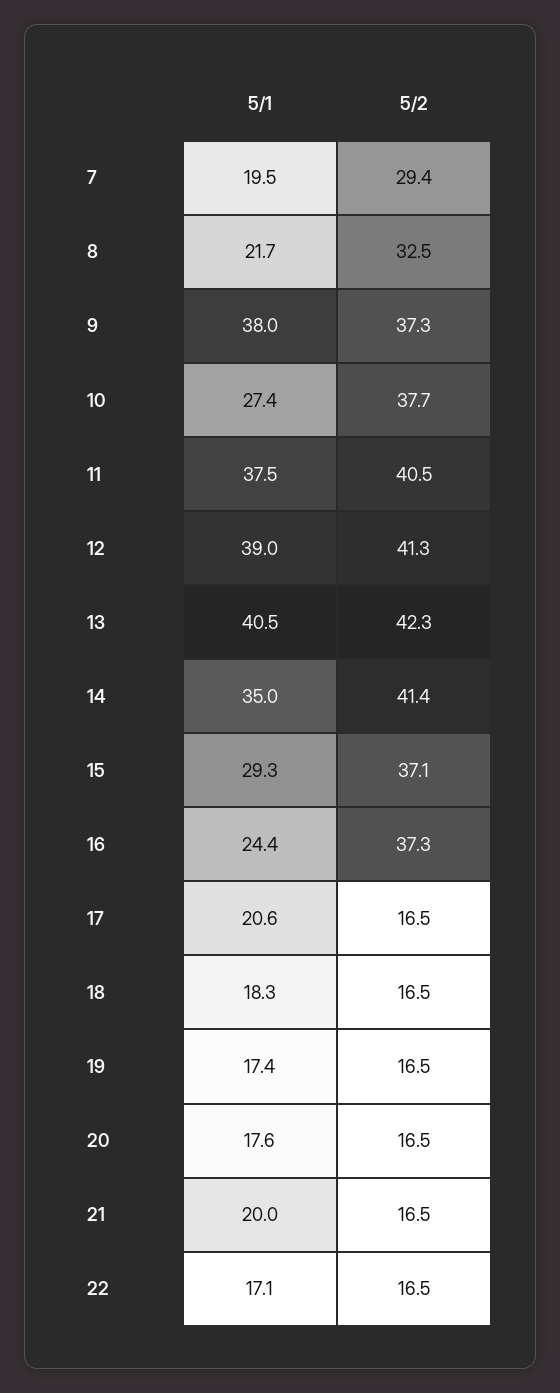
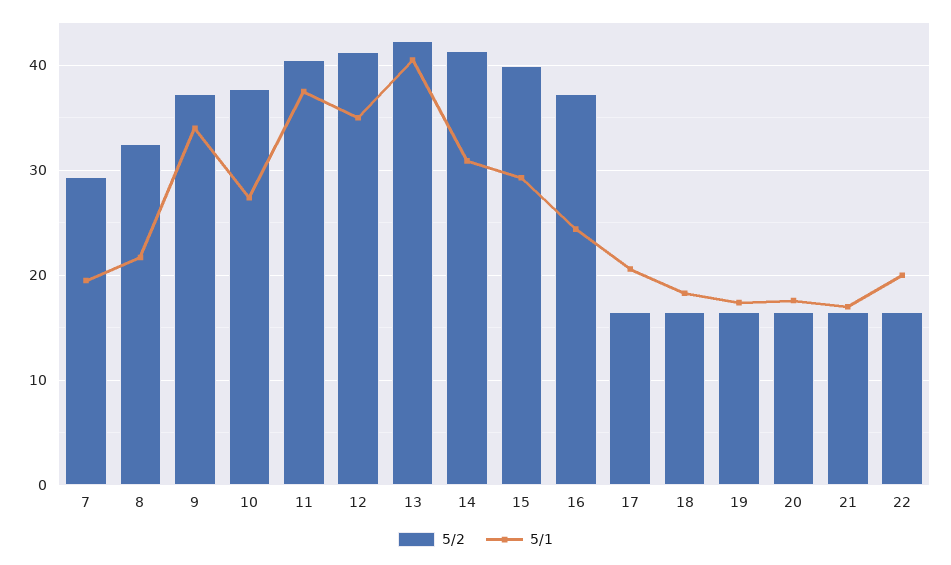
  {
    "5/1": {
      "7": 19.5,
      "8": 21.7,
-     "9": 38,
+     "9": 34,
      "10": 27.4,
      "11": 37.5,
-     "12": 39,
+     "12": 35,
      "13": 40.5,
-     "14": 35,
+     "14": 31,
      "15": 29.3,
      "16": 24.4,
      "17": 20.6,
      "18": 18.3,
      "19": 17.4,
      "20": 17.6,
-     "21": 20,
+     "21": 17,
-     "22": 17.1
+     "22": 20
    },
    "5/2": {
      "7": 29.4,
      "8": 32.5,
      "9": 37.3,
      "10": 37.7,
      "11": 40.5,
      "12": 41.3,
      "13": 42.3,
      "14": 41.4,
-     "15": 37.1,
+     "15": 40,
      "16": 37.3,
      "17": 16.5,
      "18": 16.5,
      "19": 16.5,
      "20": 16.5,
      "21": 16.5,
      "22": 16.5
    }
  }

